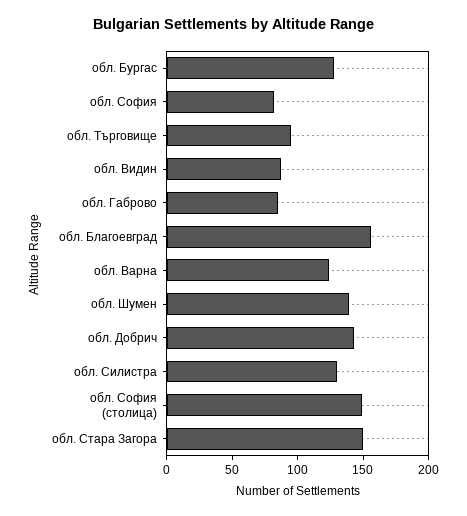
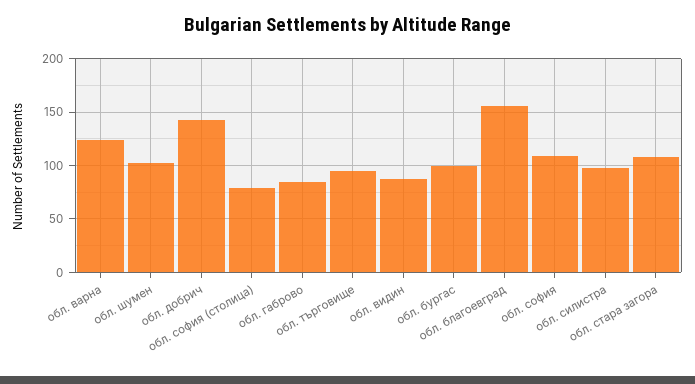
  {
-   "обл. Бургас": 130,
+   "обл. Бургас": 100,
-   "обл. София": 80,
+   "обл. София": 110,
    "обл. Търговище": 100,
    "обл. Видин": 90,
    "обл. Габрово": 90,
    "обл. Благоевград": 160,
    "обл. Варна": 120,
-   "обл. Шумен": 140,
+   "обл. Шумен": 100,
    "обл. Добрич": 140,
-   "обл. Силистра": 130,
+   "обл. Силистра": 100,
-   "обл. София (столица)": 150,
+   "обл. София (столица)": 80,
-   "обл. Стара Загора": 150
+   "обл. Стара Загора": 110
  }

